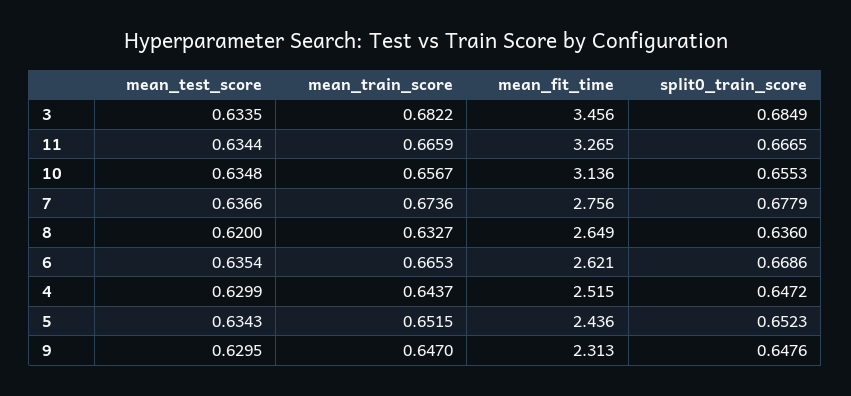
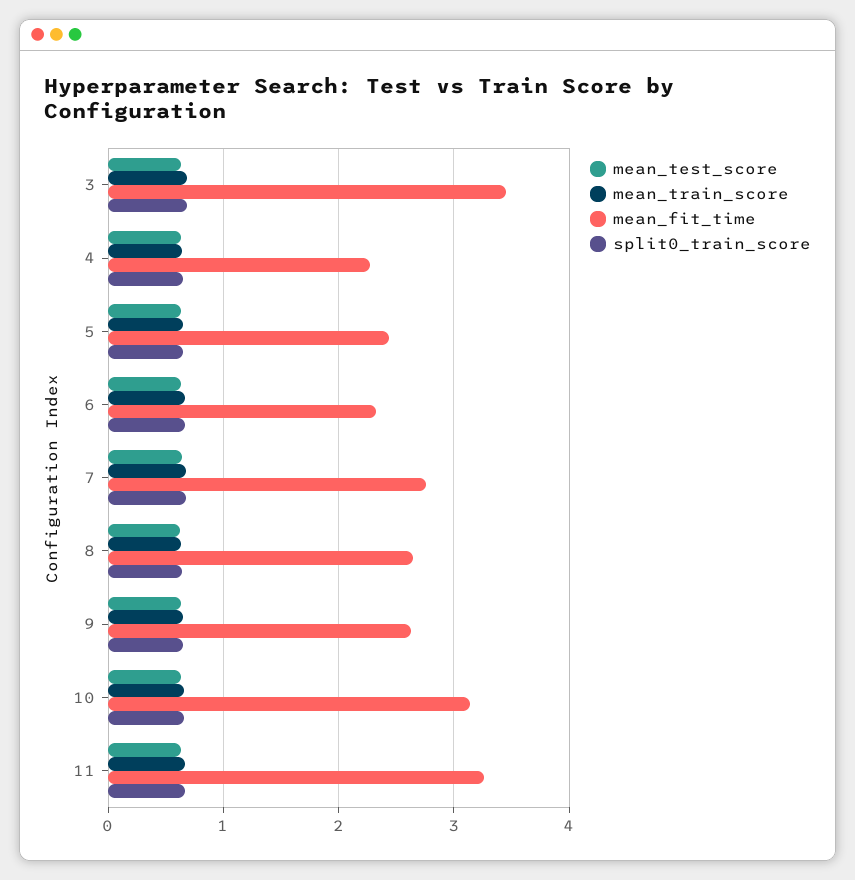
  {
    "mean_test_score": {
      "3": 0.6335,
      "11": 0.6344,
      "10": 0.6348,
      "7": 0.6366,
      "8": 0.62,
      "6": 0.6354,
      "4": 0.6299,
      "5": 0.6343,
      "9": 0.6295
    },
    "mean_train_score": {
      "3": 0.6822,
      "11": 0.6659,
      "10": 0.6567,
      "7": 0.6736,
      "8": 0.6327,
      "6": 0.6653,
      "4": 0.6437,
      "5": 0.6515,
      "9": 0.647
    },
    "mean_fit_time": {
      "3": 3.456,
      "11": 3.265,
      "10": 3.136,
      "7": 2.756,
      "8": 2.649,
-     "6": 2.621,
+     "6": 2.3,
-     "4": 2.515,
+     "4": 2.3,
      "5": 2.436,
-     "9": 2.313
+     "9": 2.6
    },
    "split0_train_score": {
      "3": 0.6849,
      "11": 0.6665,
      "10": 0.6553,
      "7": 0.6779,
      "8": 0.636,
      "6": 0.6686,
      "4": 0.6472,
      "5": 0.6523,
      "9": 0.6476
    }
  }

